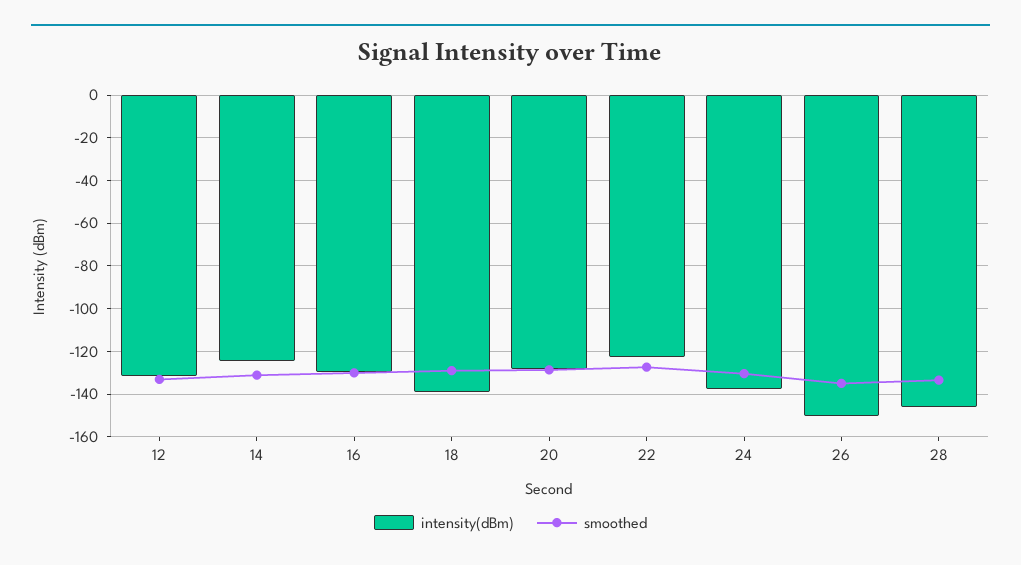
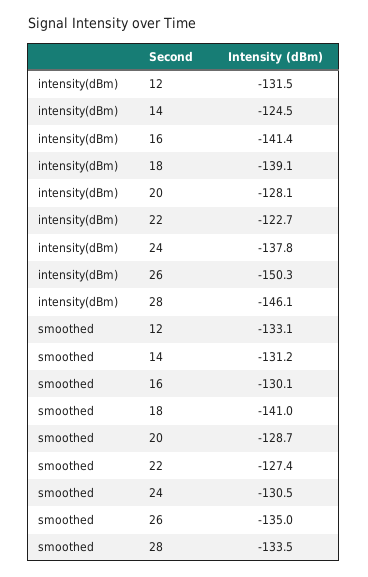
  {
    "intensity(dBm)": {
      "12": -131.5,
      "14": -124.5,
-     "16": -130,
+     "16": -141.4,
      "18": -139.1,
      "20": -128.1,
      "22": -122.7,
      "24": -137.8,
      "26": -150.3,
      "28": -146.1
    },
    "smoothed": {
      "12": -133.1,
      "14": -131.2,
      "16": -130.1,
-     "18": -130,
+     "18": -141,
      "20": -128.7,
      "22": -127.4,
      "24": -130.5,
      "26": -135,
      "28": -133.5
    }
  }

